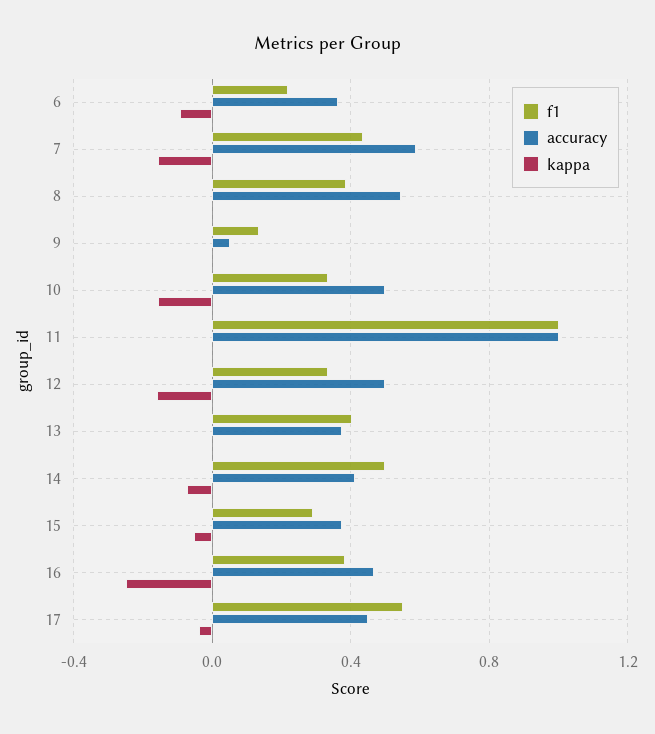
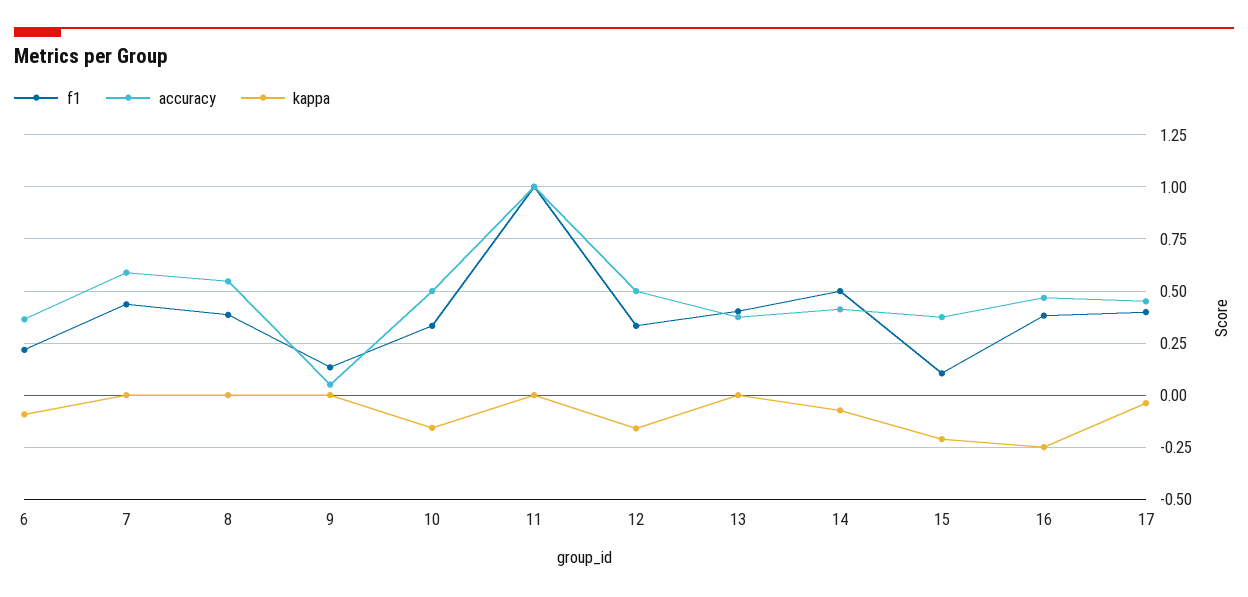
  {
    "f1": {
      "6": 0.2,
      "7": 0.45,
      "8": 0.4,
      "9": 0.15,
      "10": 0.35,
      "11": 1,
      "12": 0.35,
      "13": 0.4,
      "14": 0.5,
-     "15": 0.3,
+     "15": 0.1,
      "16": 0.4,
-     "17": 0.55
+     "17": 0.4
    },
    "accuracy": {
      "6": 0.35,
      "7": 0.6,
      "8": 0.55,
      "9": 0.05,
      "10": 0.5,
      "11": 1,
      "12": 0.5,
      "13": 0.4,
      "14": 0.4,
      "15": 0.4,
      "16": 0.45,
      "17": 0.45
    },
    "kappa": {
      "6": -0.1,
-     "7": -0.15,
+     "7": 0,
      "8": 0,
      "9": 0,
      "10": -0.15,
      "11": 0,
      "12": -0.15,
      "13": 0,
      "14": -0.05,
-     "15": -0.05,
+     "15": -0.2,
      "16": -0.25,
      "17": -0.05
    }
  }

